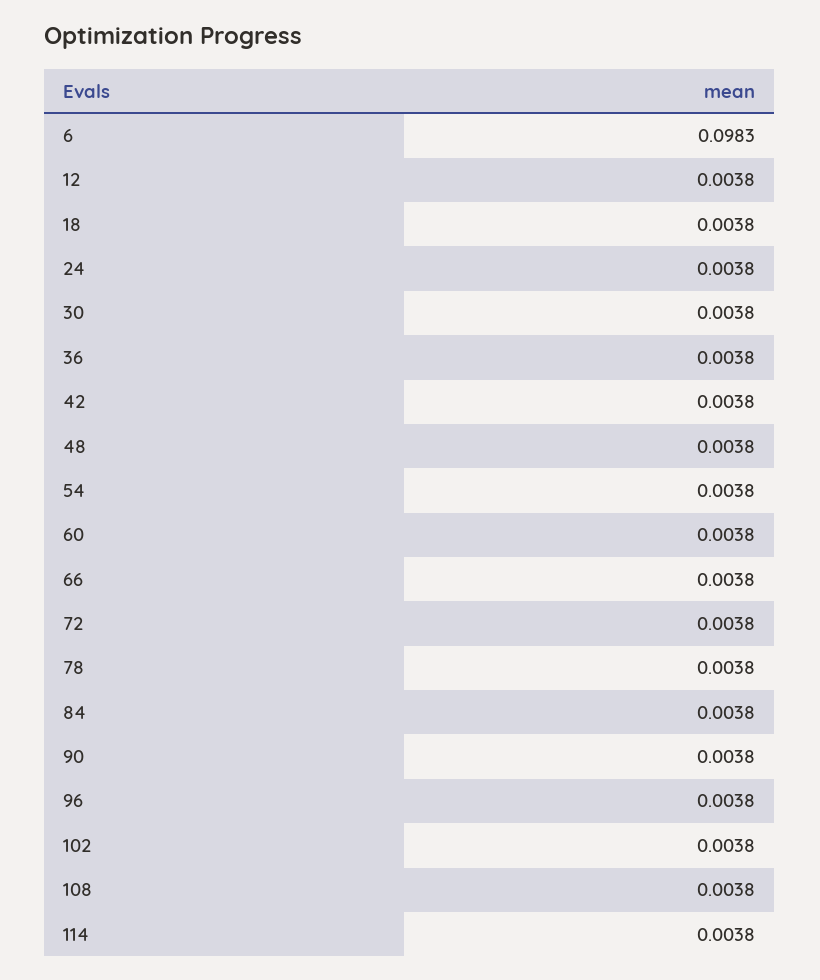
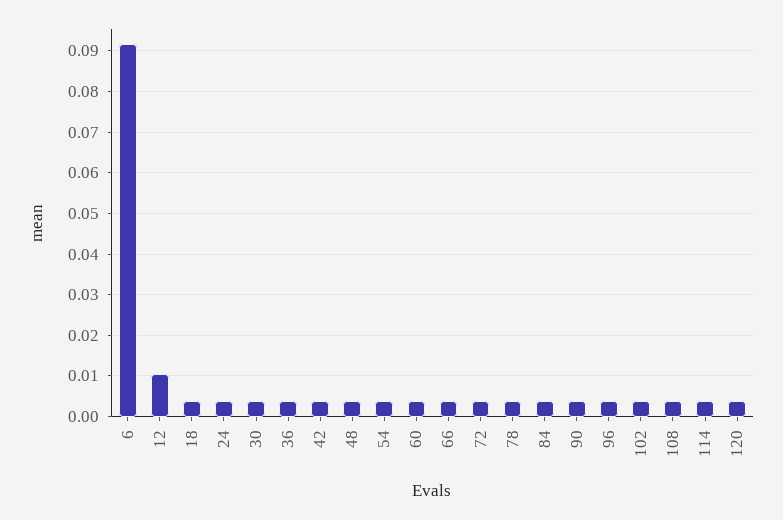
  {
-   "6": 0.0983,
+   "6": 0.092,
-   "12": 0.0038,
+   "12": 0.01,
    "18": 0.0038,
    "24": 0.0038,
    "30": 0.0038,
    "36": 0.0038,
    "42": 0.0038,
    "48": 0.0038,
    "54": 0.0038,
    "60": 0.0038,
    "66": 0.0038,
    "72": 0.0038,
    "78": 0.0038,
    "84": 0.0038,
    "90": 0.0038,
    "96": 0.0038,
    "102": 0.0038,
    "108": 0.0038,
-   "114": 0.0038
+   "114": 0.0038,
+   "120": 0.004
  }

